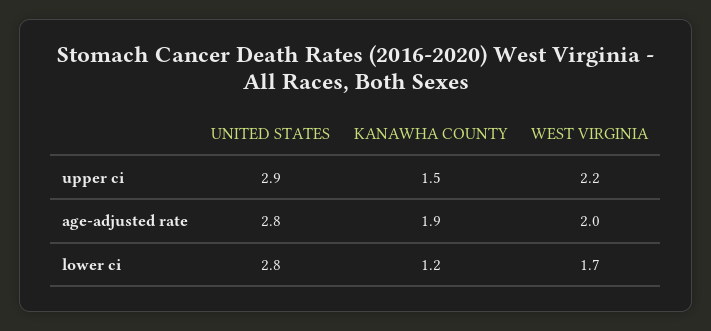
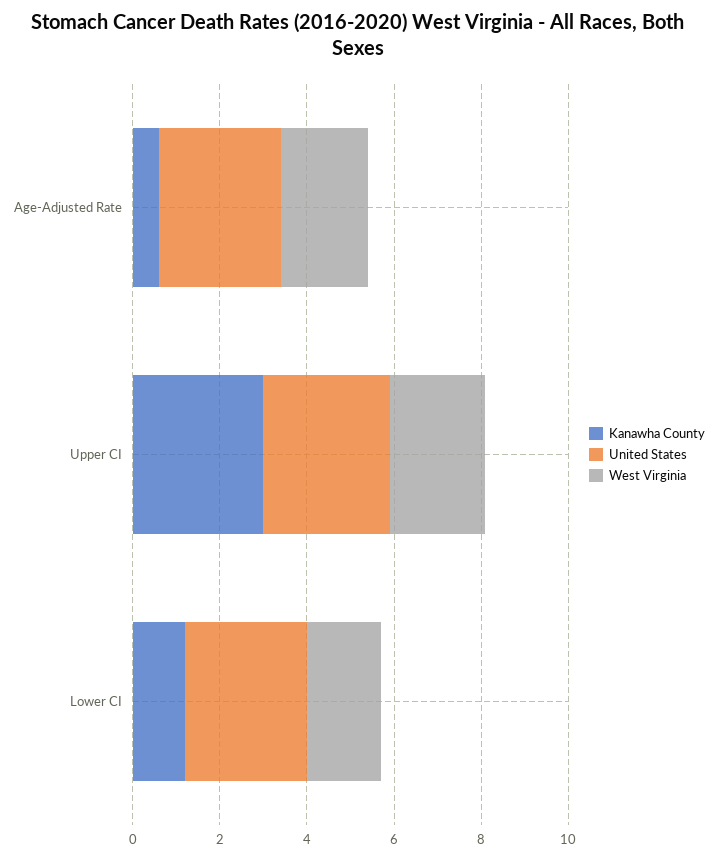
  {
    "UNITED STATES": {
      "upper ci": 2.9,
      "age-adjusted rate": 2.8,
      "lower ci": 2.8
    },
    "KANAWHA COUNTY": {
-     "upper ci": 1.5,
+     "upper ci": 3,
-     "age-adjusted rate": 1.9,
+     "age-adjusted rate": 0.5,
      "lower ci": 1.2
    },
    "WEST VIRGINIA": {
      "upper ci": 2.2,
      "age-adjusted rate": 2,
      "lower ci": 1.7
    }
  }

